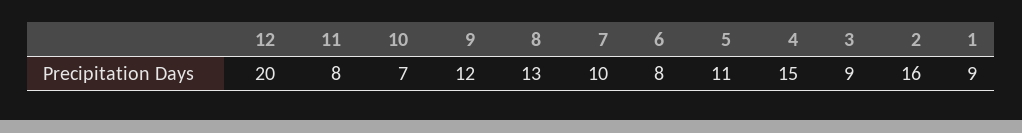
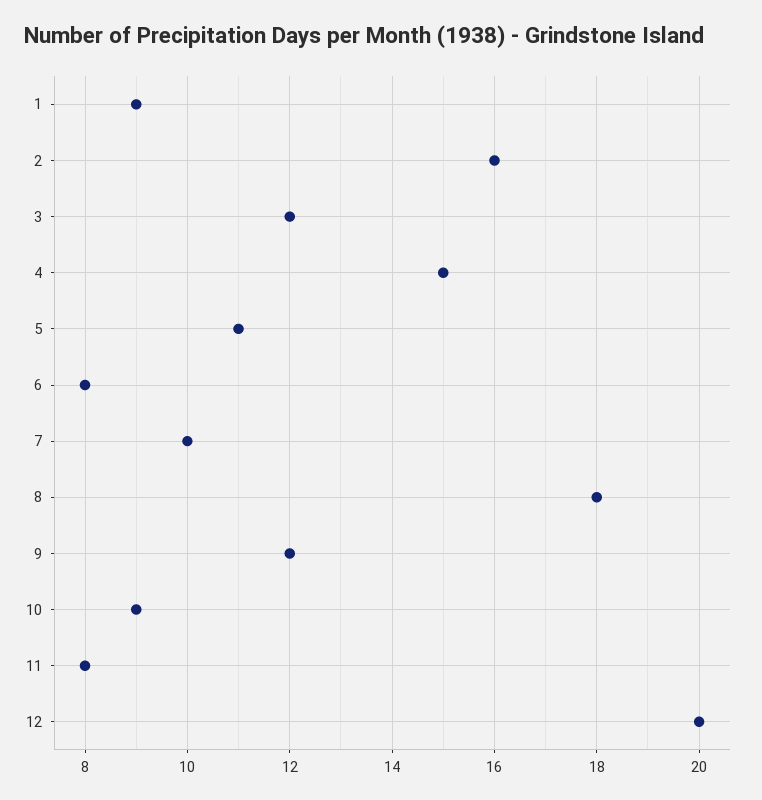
  {
    "12": 20,
    "11": 8,
-   "10": 7,
+   "10": 9,
    "9": 12,
-   "8": 13,
+   "8": 18,
    "7": 10,
    "6": 8,
    "5": 11,
    "4": 15,
-   "3": 9,
+   "3": 12,
    "2": 16,
    "1": 9
  }

